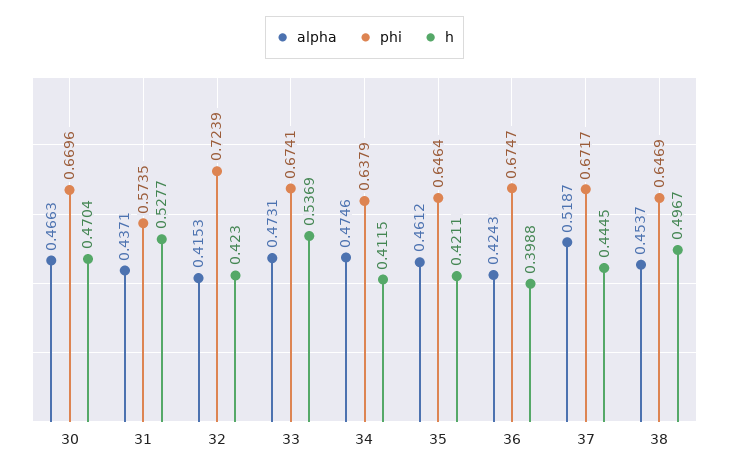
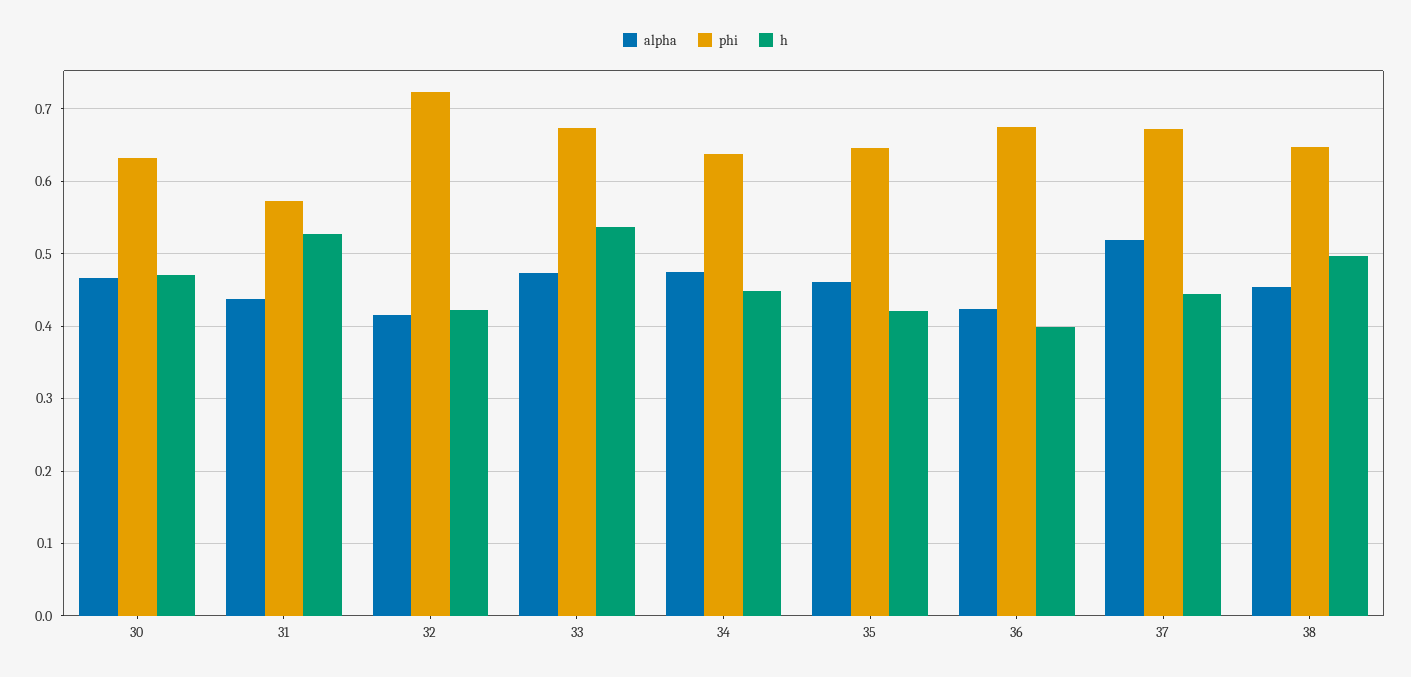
  {
    "alpha": {
      "30": 0.4663,
      "31": 0.4371,
      "32": 0.4153,
      "33": 0.4731,
      "34": 0.4746,
      "35": 0.4612,
      "36": 0.4243,
      "37": 0.5187,
      "38": 0.4537
    },
    "phi": {
-     "30": 0.6696,
+     "30": 0.63,
      "31": 0.5735,
      "32": 0.7239,
      "33": 0.6741,
      "34": 0.6379,
      "35": 0.6464,
      "36": 0.6747,
      "37": 0.6717,
      "38": 0.6469
    },
    "h": {
      "30": 0.4704,
      "31": 0.5277,
      "32": 0.423,
      "33": 0.5369,
-     "34": 0.4115,
+     "34": 0.45,
      "35": 0.4211,
      "36": 0.3988,
      "37": 0.4445,
      "38": 0.4967
    }
  }

